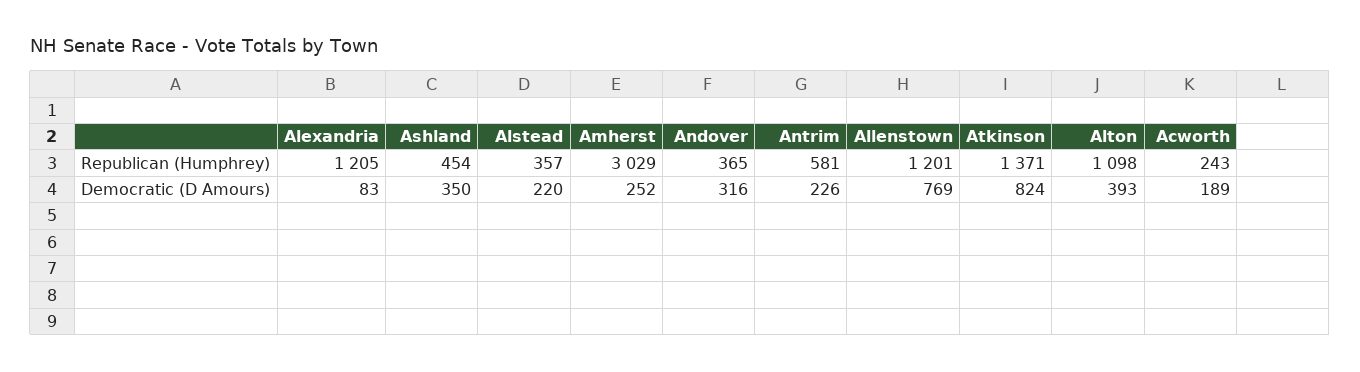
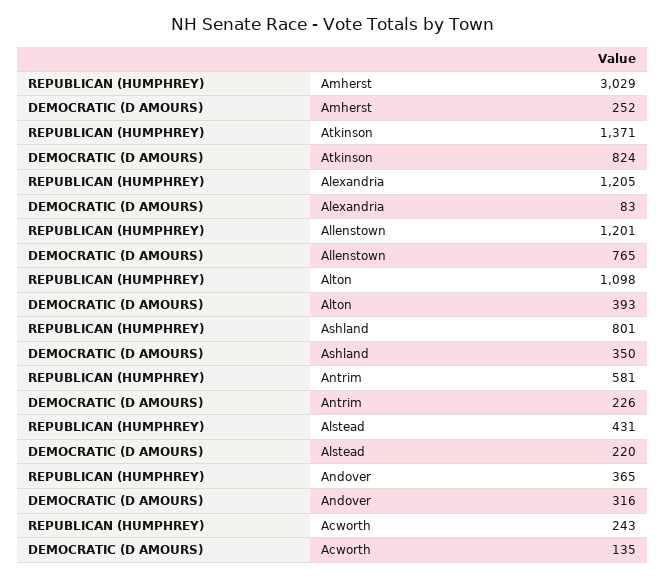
  {
    "Alexandria": {
      "Republican (Humphrey)": 1205,
      "Democratic (D Amours)": 83
    },
    "Ashland": {
-     "Republican (Humphrey)": 454,
+     "Republican (Humphrey)": 801,
      "Democratic (D Amours)": 350
    },
    "Alstead": {
-     "Republican (Humphrey)": 357,
+     "Republican (Humphrey)": 431,
      "Democratic (D Amours)": 220
    },
    "Amherst": {
      "Republican (Humphrey)": 3029,
      "Democratic (D Amours)": 252
    },
    "Andover": {
      "Republican (Humphrey)": 365,
      "Democratic (D Amours)": 316
    },
    "Antrim": {
      "Republican (Humphrey)": 581,
      "Democratic (D Amours)": 226
    },
    "Allenstown": {
      "Republican (Humphrey)": 1201,
-     "Democratic (D Amours)": 769
+     "Democratic (D Amours)": 765
    },
    "Atkinson": {
      "Republican (Humphrey)": 1371,
      "Democratic (D Amours)": 824
    },
    "Alton": {
      "Republican (Humphrey)": 1098,
      "Democratic (D Amours)": 393
    },
    "Acworth": {
      "Republican (Humphrey)": 243,
-     "Democratic (D Amours)": 189
+     "Democratic (D Amours)": 135
    }
  }

